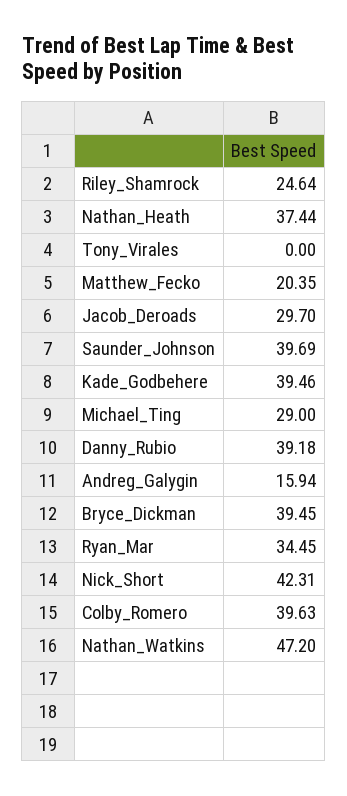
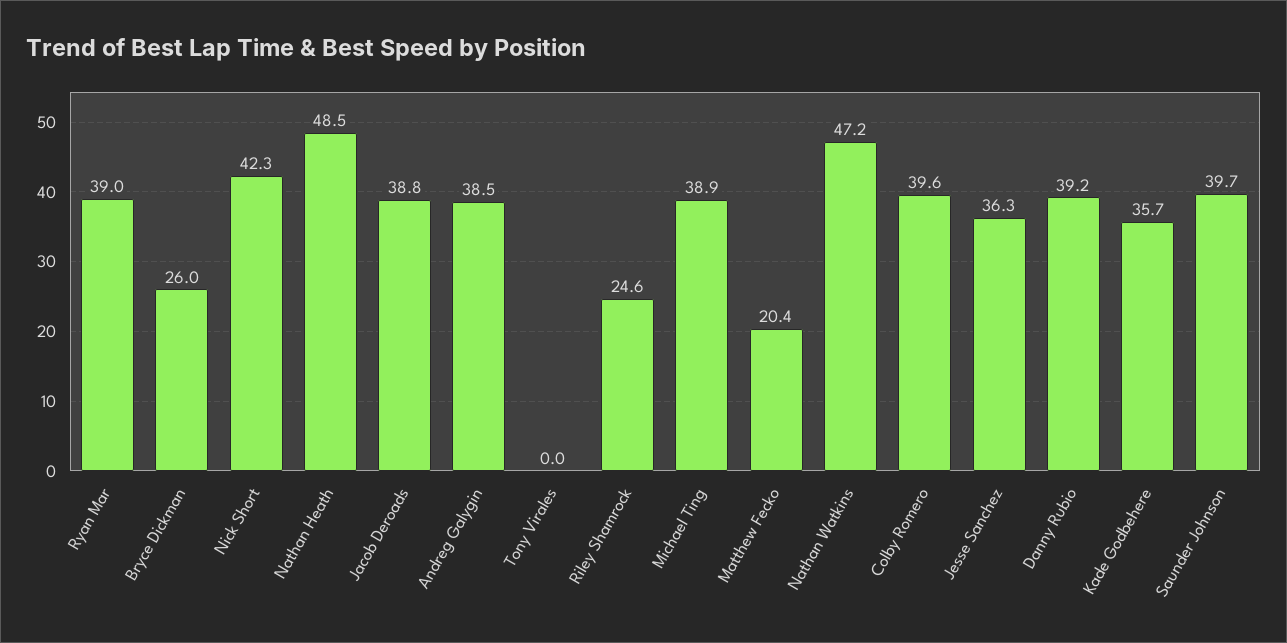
  {
    "Riley_Shamrock": 24.64,
-   "Nathan_Heath": 37.44,
+   "Nathan_Heath": 48.5,
    "Tony_Virales": 0,
    "Matthew_Fecko": 20.35,
-   "Jacob_Deroads": 29.7,
+   "Jacob_Deroads": 38.8,
    "Saunder_Johnson": 39.69,
-   "Kade_Godbehere": 39.46,
+   "Kade_Godbehere": 35.7,
-   "Michael_Ting": 29,
+   "Michael_Ting": 38.9,
    "Danny_Rubio": 39.18,
-   "Andreg_Galygin": 15.94,
+   "Andreg_Galygin": 38.5,
-   "Bryce_Dickman": 39.45,
+   "Bryce_Dickman": 26,
-   "Ryan_Mar": 34.45,
+   "Ryan_Mar": 39,
    "Nick_Short": 42.31,
    "Colby_Romero": 39.63,
-   "Nathan_Watkins": 47.2
+   "Nathan_Watkins": 47.2,
+   "Jesse Sanchez": 36.3
  }

